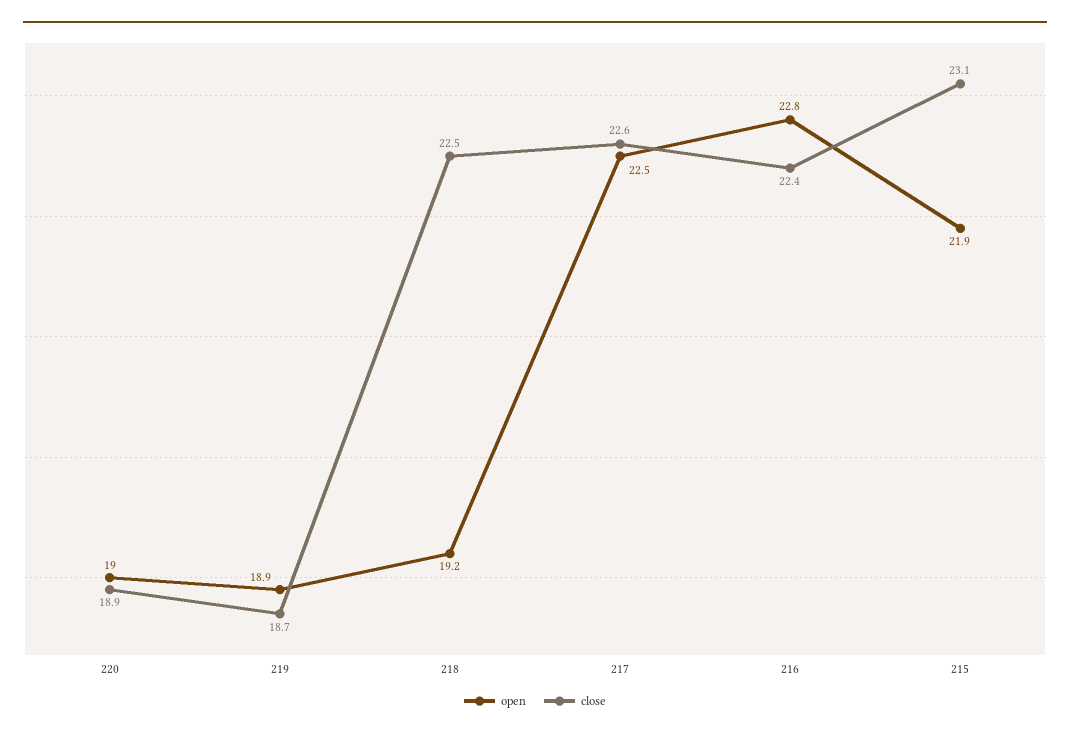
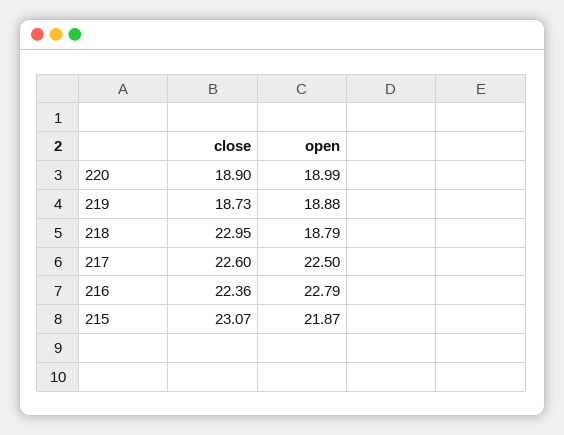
  {
    "open": {
      "220": 18.99,
      "219": 18.88,
-     "218": 19.2,
+     "218": 18.79,
      "217": 22.5,
      "216": 22.79,
      "215": 21.87
    },
    "close": {
      "220": 18.9,
      "219": 18.73,
-     "218": 22.5,
+     "218": 22.95,
      "217": 22.6,
      "216": 22.36,
      "215": 23.07
    }
  }

